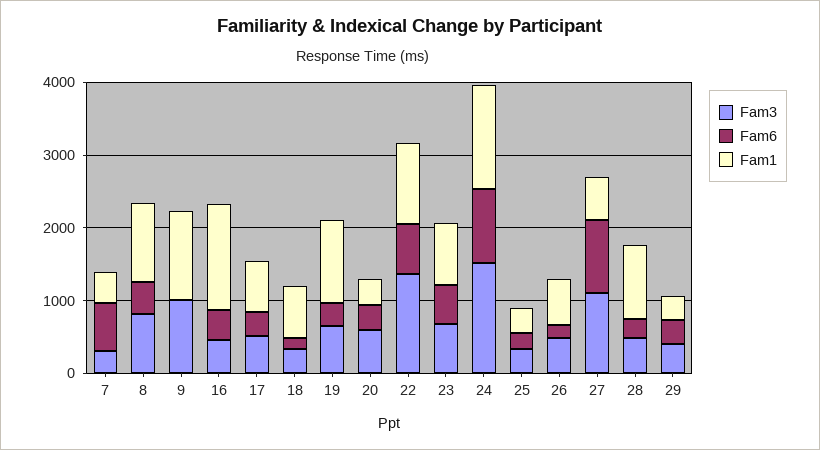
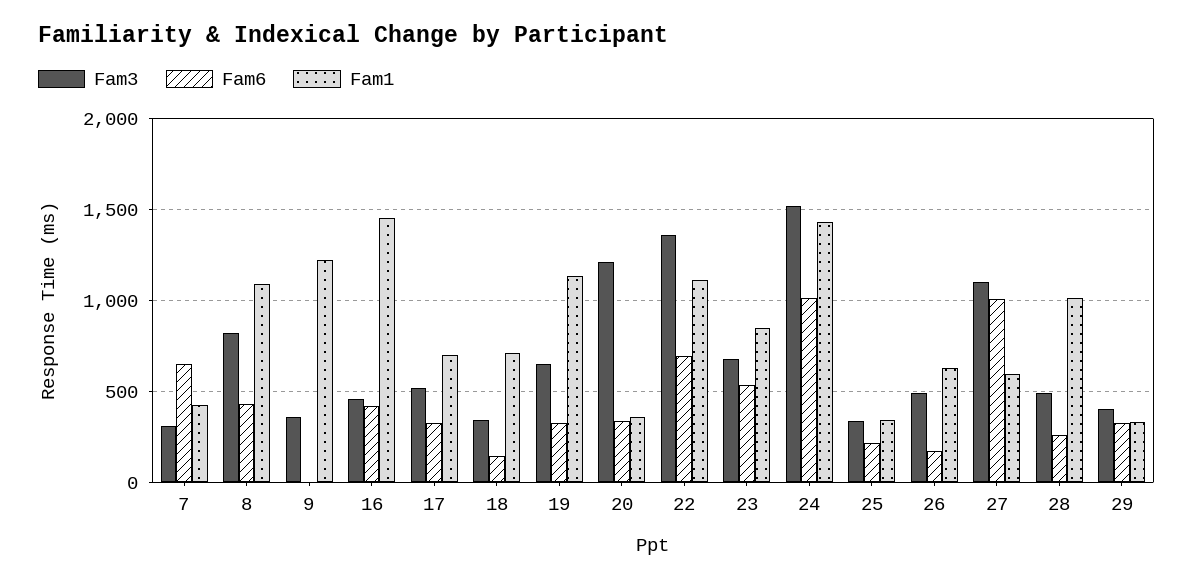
  {
    "Fam3": {
      "7": 300,
      "8": 800,
-     "9": 1000,
+     "9": 350,
      "16": 450,
      "17": 500,
      "18": 350,
      "19": 650,
-     "20": 600,
+     "20": 1200,
      "22": 1350,
      "23": 700,
      "24": 1500,
      "25": 350,
      "26": 500,
      "27": 1100,
      "28": 500,
      "29": 400
    },
    "Fam6": {
      "7": 650,
      "8": 450,
      "9": 0,
      "16": 400,
      "17": 350,
      "18": 150,
      "19": 350,
      "20": 350,
      "22": 700,
      "23": 550,
      "24": 1000,
      "25": 200,
      "26": 150,
      "27": 1000,
      "28": 250,
      "29": 350
    },
    "Fam1": {
      "7": 450,
      "8": 1100,
      "9": 1200,
      "16": 1450,
      "17": 700,
      "18": 700,
      "19": 1150,
      "20": 350,
      "22": 1100,
      "23": 850,
      "24": 1450,
      "25": 350,
      "26": 650,
      "27": 600,
      "28": 1000,
      "29": 350
    }
  }

